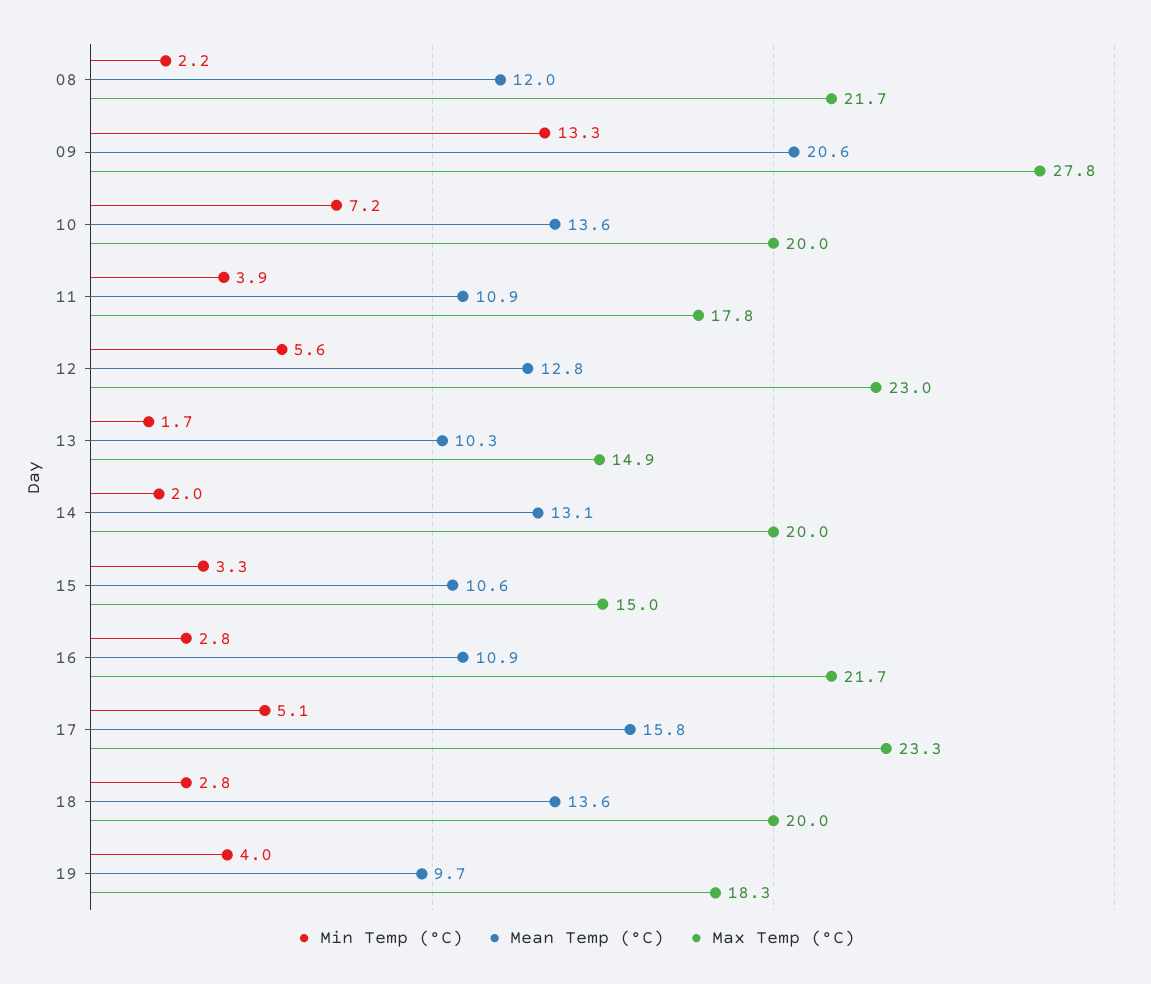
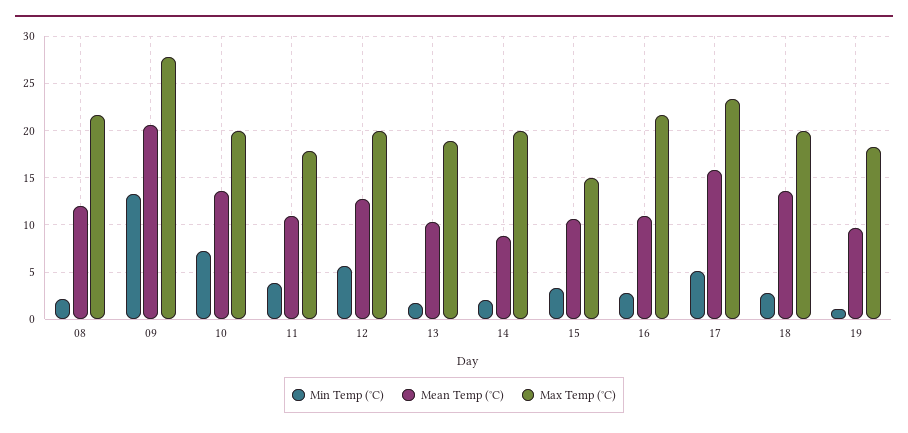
  {
    "Min Temp (°C)": {
      "08": 2.2,
      "09": 13.3,
      "10": 7.2,
      "11": 3.9,
      "12": 5.6,
      "13": 1.7,
      "14": 2,
      "15": 3.3,
      "16": 2.8,
      "17": 5.1,
      "18": 2.8,
-     "19": 4
+     "19": 1
    },
    "Mean Temp (°C)": {
      "08": 12,
      "09": 20.6,
      "10": 13.6,
      "11": 10.9,
      "12": 12.8,
      "13": 10.3,
-     "14": 13.1,
+     "14": 9,
      "15": 10.6,
      "16": 10.9,
      "17": 15.8,
      "18": 13.6,
      "19": 9.7
    },
    "Max Temp (°C)": {
      "08": 21.7,
      "09": 27.8,
      "10": 20,
      "11": 17.8,
-     "12": 23,
+     "12": 20,
-     "13": 14.9,
+     "13": 19,
      "14": 20,
      "15": 15,
      "16": 21.7,
      "17": 23.3,
      "18": 20,
      "19": 18.3
    }
  }

